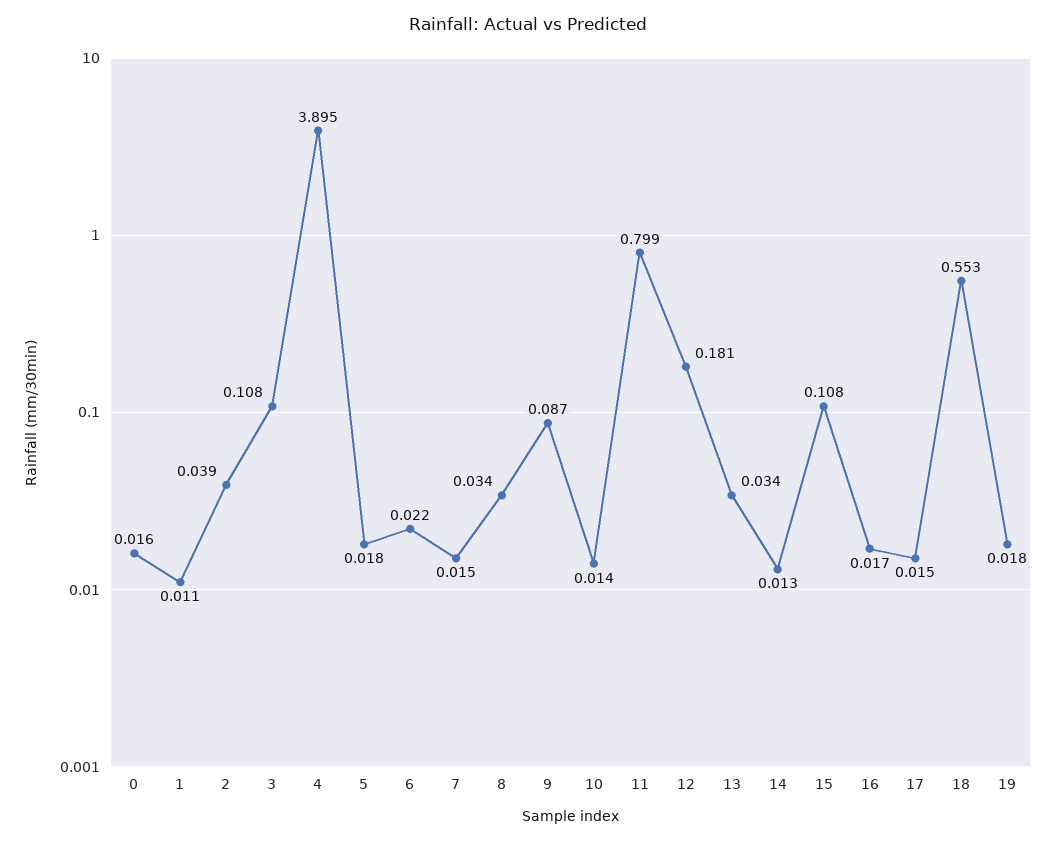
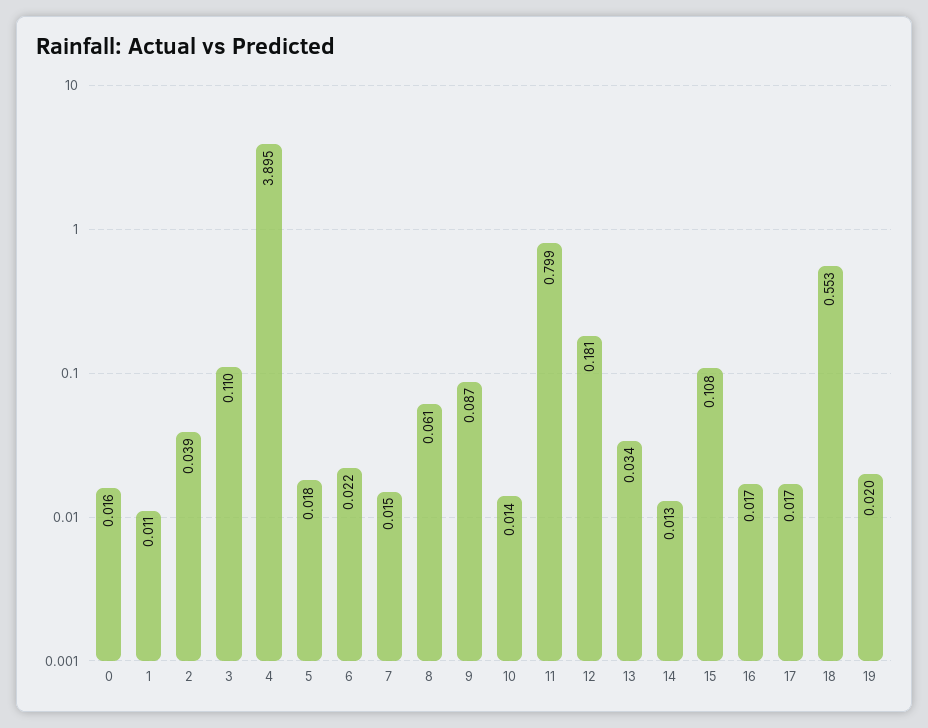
  {
    "0": 0.016,
    "1": 0.011,
    "2": 0.039,
-   "3": 0.108,
+   "3": 0.11,
    "4": 3.895,
    "5": 0.018,
    "6": 0.022,
    "7": 0.015,
-   "8": 0.034,
+   "8": 0.061,
    "9": 0.087,
    "10": 0.014,
    "11": 0.799,
    "12": 0.181,
    "13": 0.034,
    "14": 0.013,
    "15": 0.108,
    "16": 0.017,
-   "17": 0.015,
+   "17": 0.017,
    "18": 0.553,
-   "19": 0.018
+   "19": 0.02
  }

